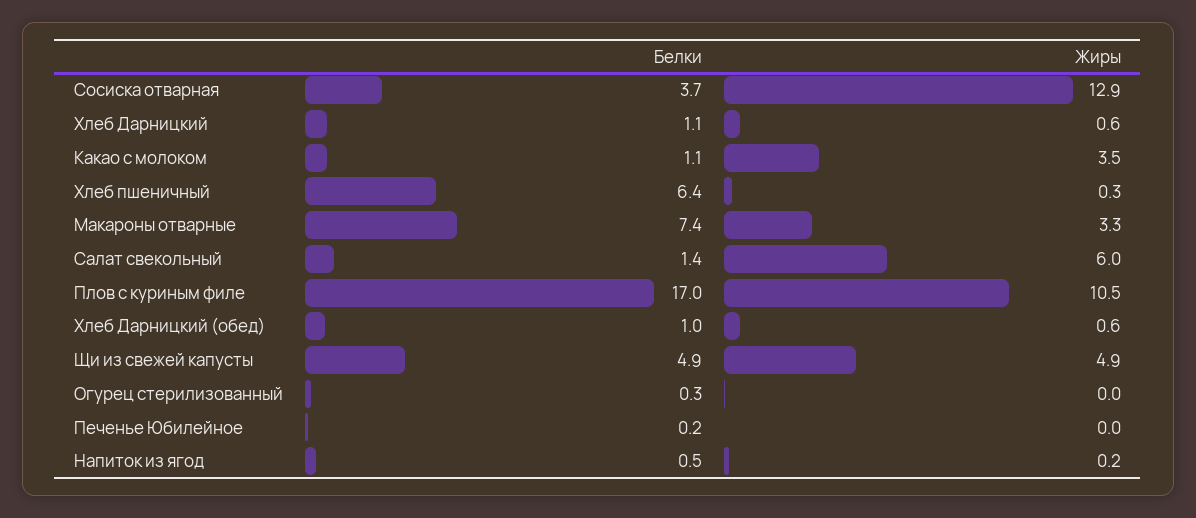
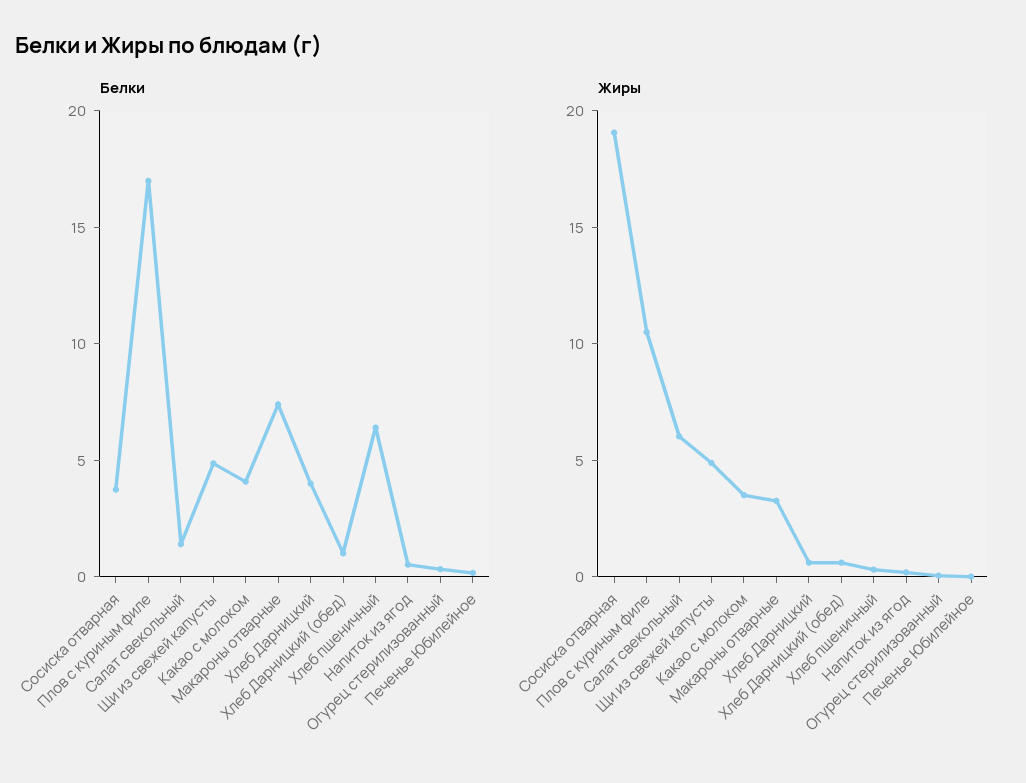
  {
    "Белки": {
      "Сосиска отварная": 3.7,
-     "Хлеб Дарницкий": 1.1,
+     "Хлеб Дарницкий": 4,
-     "Какао с молоком": 1.1,
+     "Какао с молоком": 4,
      "Хлеб пшеничный": 6.4,
      "Макароны отварные": 7.4,
      "Салат свекольный": 1.4,
      "Плов с куриным филе": 17,
      "Хлеб Дарницкий (обед)": 1,
      "Щи из свежей капусты": 4.9,
      "Огурец стерилизованный": 0.3,
      "Печенье Юбилейное": 0.2,
      "Напиток из ягод": 0.5
    },
    "Жиры": {
-     "Сосиска отварная": 12.9,
+     "Сосиска отварная": 19,
      "Хлеб Дарницкий": 0.6,
      "Какао с молоком": 3.5,
      "Хлеб пшеничный": 0.3,
      "Макароны отварные": 3.3,
      "Салат свекольный": 6,
      "Плов с куриным филе": 10.5,
      "Хлеб Дарницкий (обед)": 0.6,
      "Щи из свежей капусты": 4.9,
      "Огурец стерилизованный": 0,
      "Печенье Юбилейное": 0,
      "Напиток из ягод": 0.2
    }
  }

